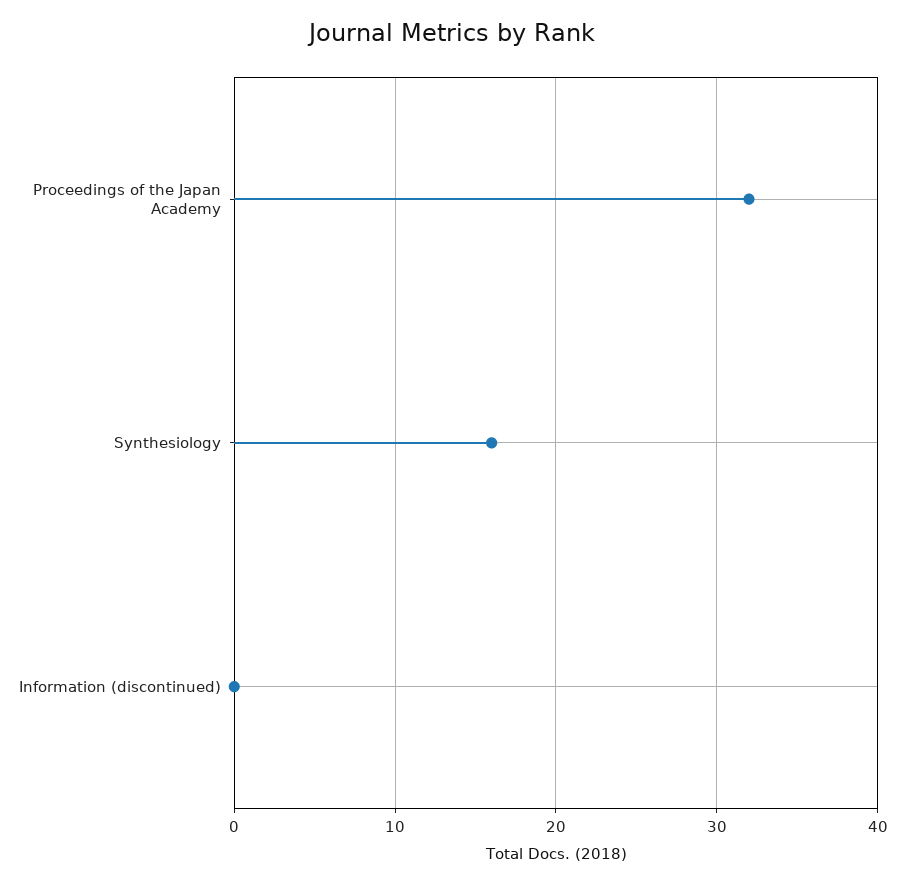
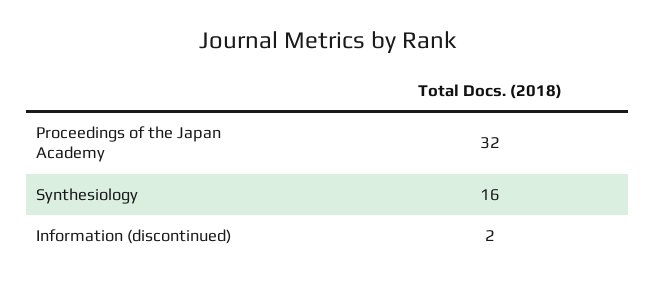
  {
    "Proceedings of the Japan Academy": 32,
    "Synthesiology": 16,
-   "Information (discontinued)": 0
+   "Information (discontinued)": 2
  }

